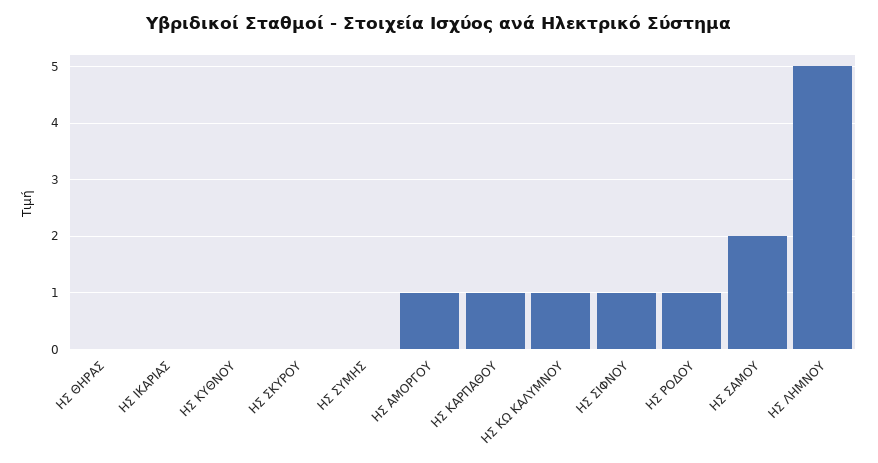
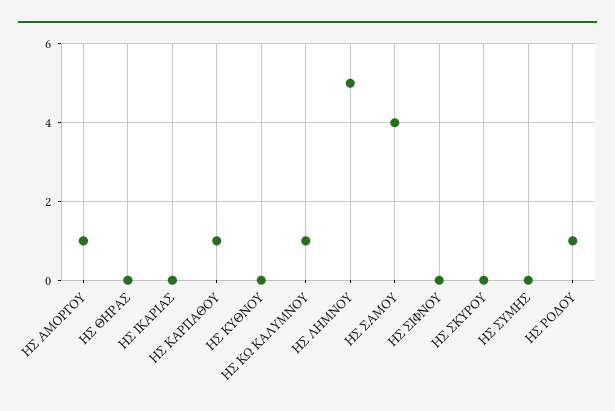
  {
    "ΗΣ ΘΗΡΑΣ": 0,
    "ΗΣ ΙΚΑΡΙΑΣ": 0,
    "ΗΣ ΚΥΘΝΟΥ": 0,
    "ΗΣ ΣΚΥΡΟΥ": 0,
    "ΗΣ ΣΥΜΗΣ": 0,
    "ΗΣ ΑΜΟΡΓΟΥ": 1,
    "ΗΣ ΚΑΡΠΑΘΟΥ": 1,
    "ΗΣ ΚΩ ΚΑΛΥΜΝΟΥ": 1,
-   "ΗΣ ΣΙΦΝΟΥ": 1,
+   "ΗΣ ΣΙΦΝΟΥ": 0,
    "ΗΣ ΡΟΔΟΥ": 1,
-   "ΗΣ ΣΑΜΟΥ": 2,
+   "ΗΣ ΣΑΜΟΥ": 4,
    "ΗΣ ΛΗΜΝΟΥ": 5
  }

